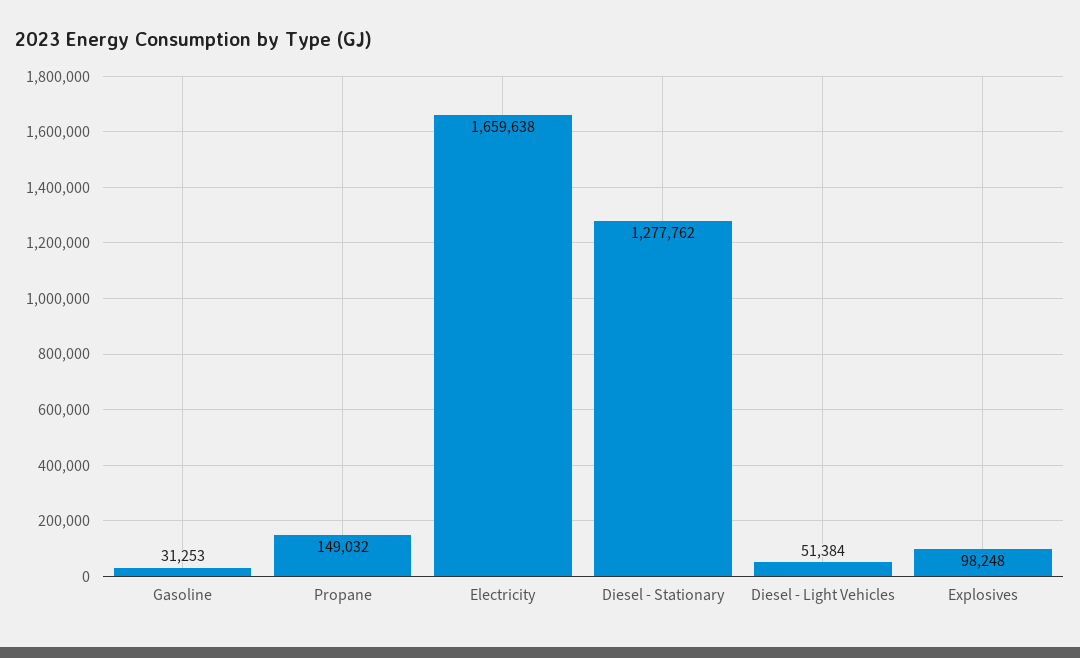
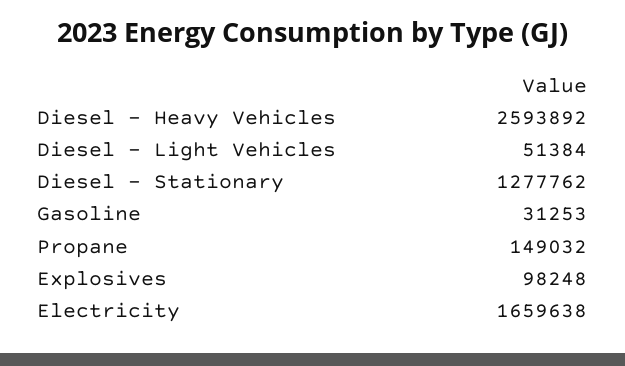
  {
    "Gasoline": 31253,
    "Propane": 149032,
    "Electricity": 1659638,
    "Diesel - Stationary": 1277762,
    "Diesel - Light Vehicles": 51384,
-   "Explosives": 98248
+   "Explosives": 98248,
+   "Diesel - Heavy Vehicles": 2593892
  }

